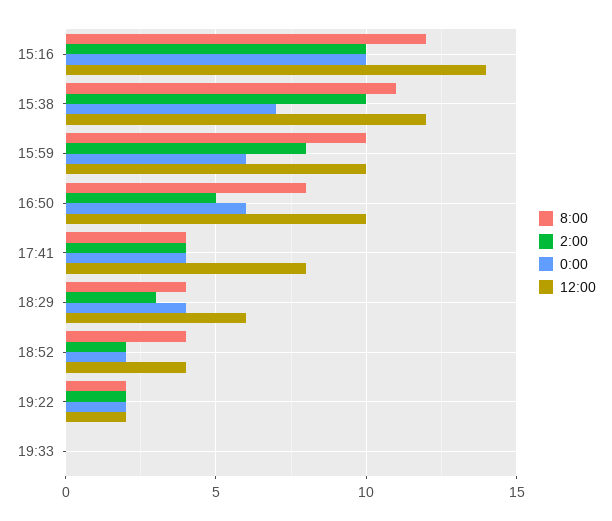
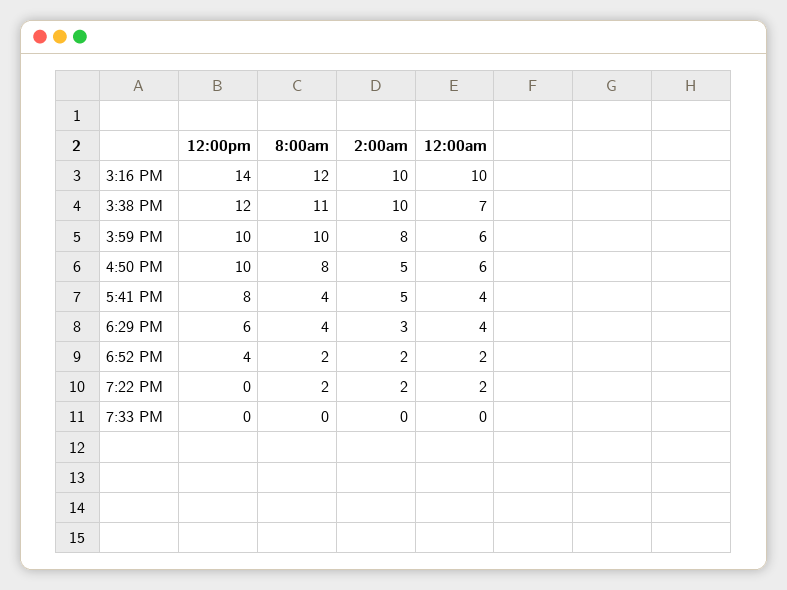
  {
    "8:00": {
      "15:16": 12,
      "15:38": 11,
      "15:59": 10,
      "16:50": 8,
      "17:41": 4,
      "18:29": 4,
-     "18:52": 4,
+     "18:52": 2,
      "19:22": 2,
      "19:33": 0
    },
    "2:00": {
      "15:16": 10,
      "15:38": 10,
      "15:59": 8,
      "16:50": 5,
-     "17:41": 4,
+     "17:41": 5,
      "18:29": 3,
      "18:52": 2,
      "19:22": 2,
      "19:33": 0
    },
    "0:00": {
      "15:16": 10,
      "15:38": 7,
      "15:59": 6,
      "16:50": 6,
      "17:41": 4,
      "18:29": 4,
      "18:52": 2,
      "19:22": 2,
      "19:33": 0
    },
    "12:00": {
      "15:16": 14,
      "15:38": 12,
      "15:59": 10,
      "16:50": 10,
      "17:41": 8,
      "18:29": 6,
      "18:52": 4,
-     "19:22": 2,
+     "19:22": 0,
      "19:33": 0
    }
  }

